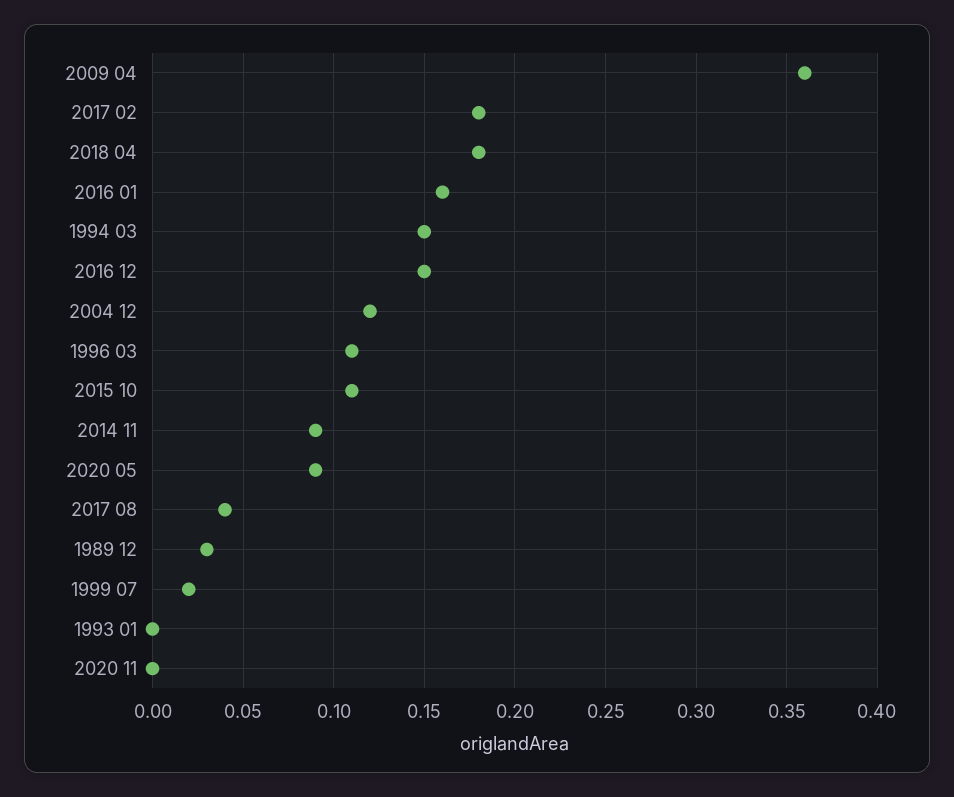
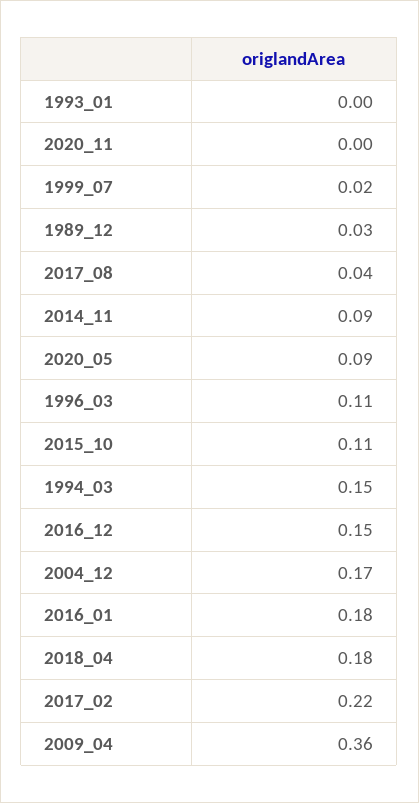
  {
    "2009 04": 0.36,
-   "2017 02": 0.18,
+   "2017 02": 0.22,
    "2018 04": 0.18,
-   "2016 01": 0.16,
+   "2016 01": 0.18,
    "1994 03": 0.15,
    "2016 12": 0.15,
-   "2004 12": 0.12,
+   "2004 12": 0.17,
    "1996 03": 0.11,
    "2015 10": 0.11,
    "2014 11": 0.09,
    "2020 05": 0.09,
    "2017 08": 0.04,
    "1989 12": 0.03,
    "1999 07": 0.02,
    "1993 01": 0,
    "2020 11": 0
  }

